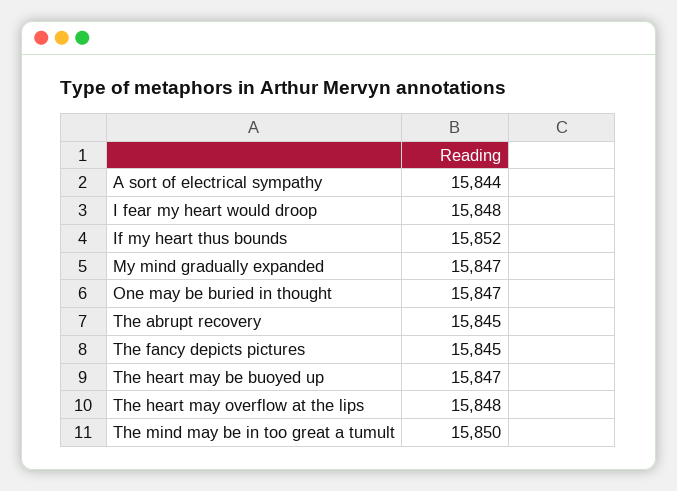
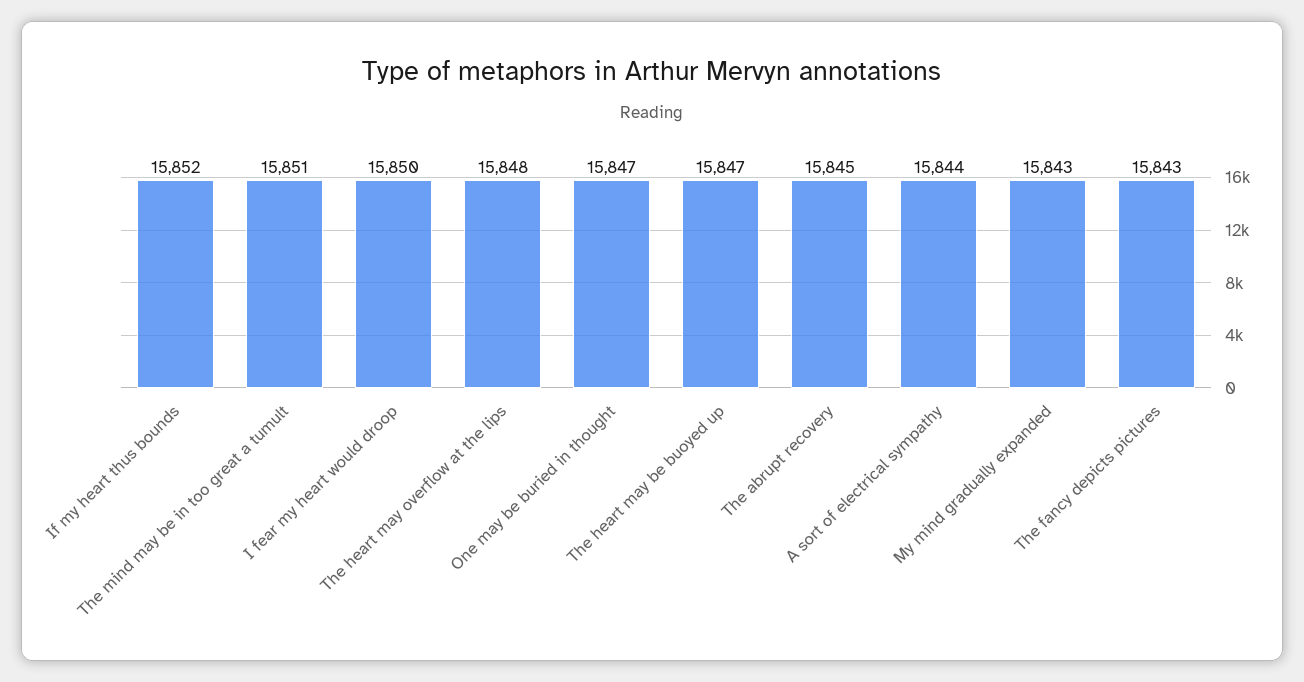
  {
    "A sort of electrical sympathy": 15844,
-   "I fear my heart would droop": 15848,
+   "I fear my heart would droop": 15850,
    "If my heart thus bounds": 15852,
-   "My mind gradually expanded": 15847,
+   "My mind gradually expanded": 15843,
    "One may be buried in thought": 15847,
    "The abrupt recovery": 15845,
-   "The fancy depicts pictures": 15845,
+   "The fancy depicts pictures": 15843,
    "The heart may be buoyed up": 15847,
    "The heart may overflow at the lips": 15848,
-   "The mind may be in too great a tumult": 15850
+   "The mind may be in too great a tumult": 15851
  }

